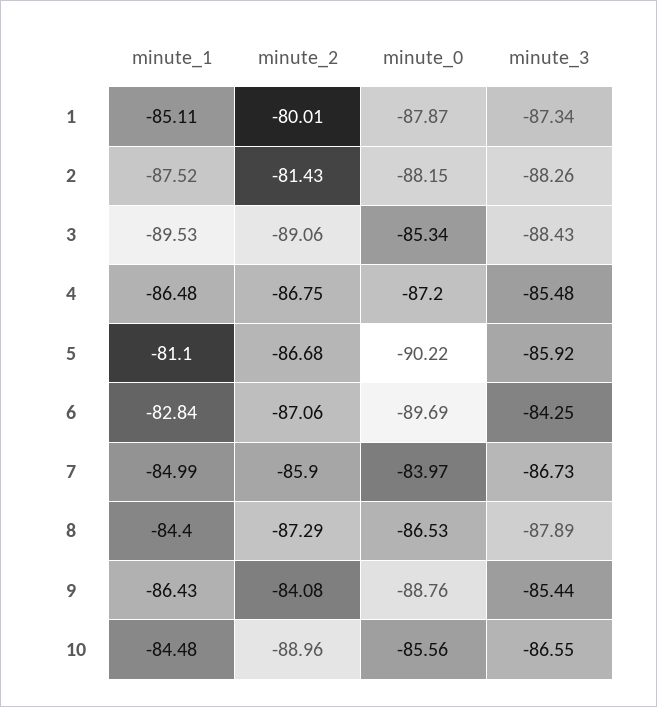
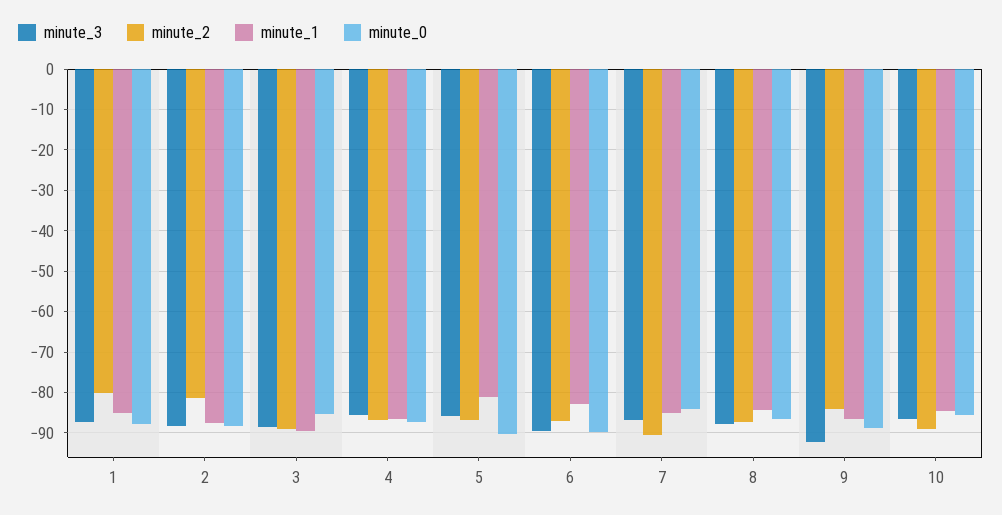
  {
    "minute_1": {
      "1": -85.11,
      "2": -87.52,
      "3": -89.53,
      "4": -86.48,
      "5": -81.1,
      "6": -82.84,
      "7": -84.99,
      "8": -84.4,
      "9": -86.43,
      "10": -84.48
    },
    "minute_2": {
      "1": -80.01,
      "2": -81.43,
      "3": -89.06,
      "4": -86.75,
      "5": -86.68,
      "6": -87.06,
-     "7": -85.9,
+     "7": -90,
      "8": -87.29,
      "9": -84.08,
      "10": -88.96
    },
    "minute_0": {
      "1": -87.87,
      "2": -88.15,
      "3": -85.34,
      "4": -87.2,
      "5": -90.22,
      "6": -89.69,
      "7": -83.97,
      "8": -86.53,
      "9": -88.76,
      "10": -85.56
    },
    "minute_3": {
      "1": -87.34,
      "2": -88.26,
      "3": -88.43,
      "4": -85.48,
      "5": -85.92,
-     "6": -84.25,
+     "6": -90,
      "7": -86.73,
      "8": -87.89,
-     "9": -85.44,
+     "9": -92,
      "10": -86.55
    }
  }

